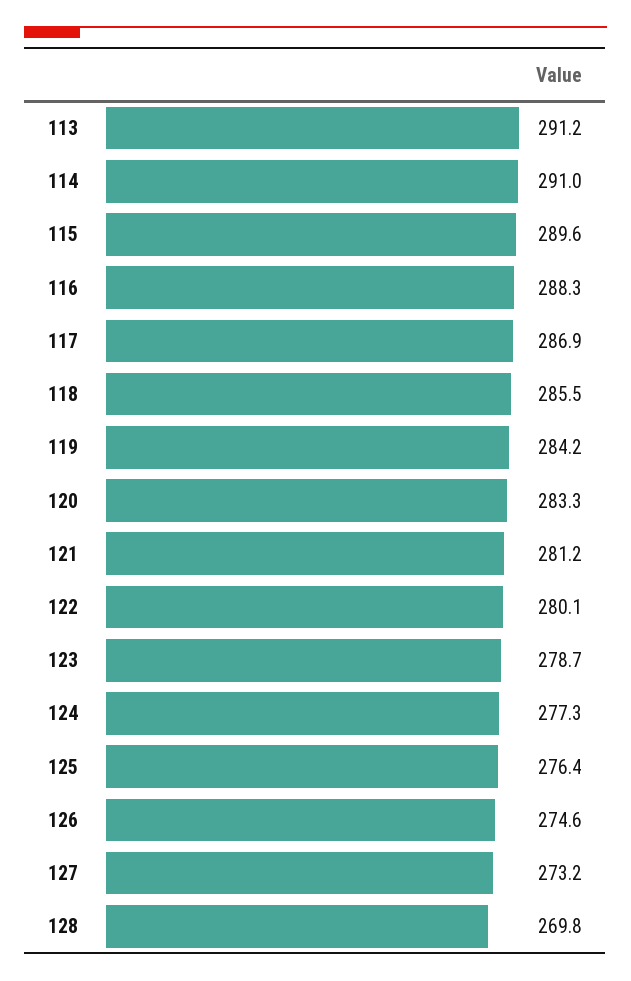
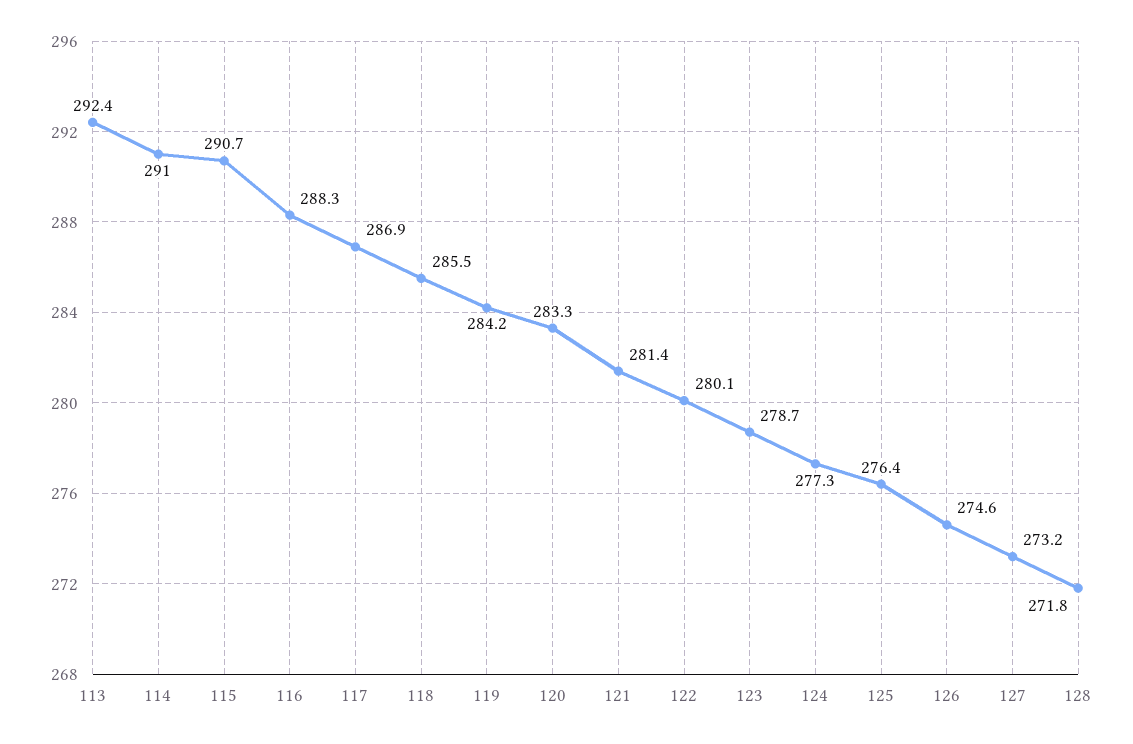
  {
-   "113": 291.2,
+   "113": 292.4,
    "114": 291,
-   "115": 289.6,
+   "115": 290.7,
    "116": 288.3,
    "117": 286.9,
    "118": 285.5,
    "119": 284.2,
    "120": 283.3,
-   "121": 281.2,
+   "121": 281.4,
    "122": 280.1,
    "123": 278.7,
    "124": 277.3,
    "125": 276.4,
    "126": 274.6,
    "127": 273.2,
-   "128": 269.8
+   "128": 271.8
  }

